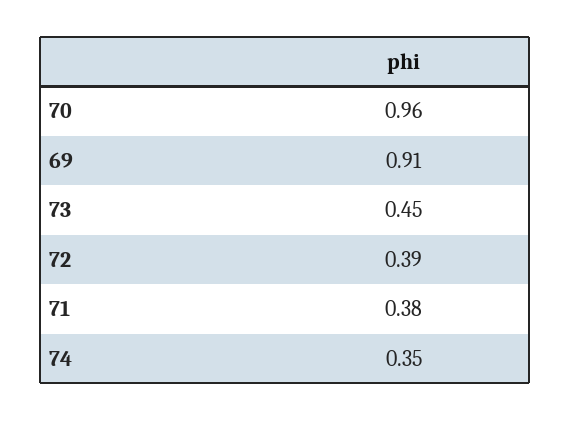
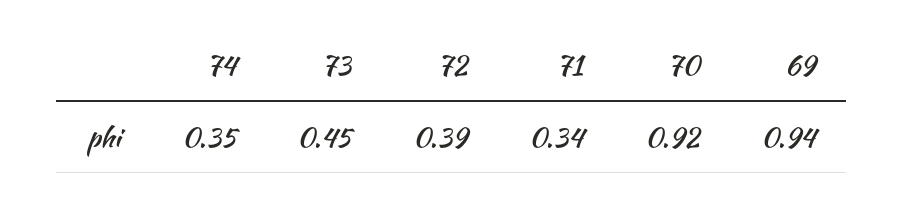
  {
-   "70": 0.96,
+   "70": 0.92,
-   "69": 0.91,
+   "69": 0.94,
    "73": 0.45,
    "72": 0.39,
-   "71": 0.38,
+   "71": 0.34,
    "74": 0.35
  }

